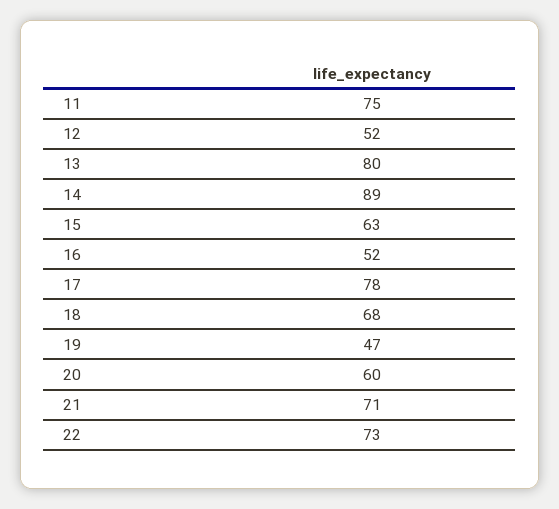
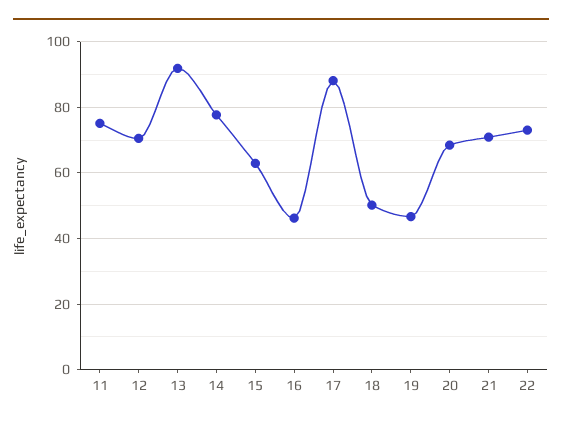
  {
    "11": 75,
-   "12": 52,
+   "12": 70,
-   "13": 80,
+   "13": 92,
-   "14": 89,
+   "14": 78,
    "15": 63,
-   "16": 52,
+   "16": 46,
-   "17": 78,
+   "17": 88,
-   "18": 68,
+   "18": 50,
    "19": 47,
-   "20": 60,
+   "20": 68,
    "21": 71,
    "22": 73
  }

